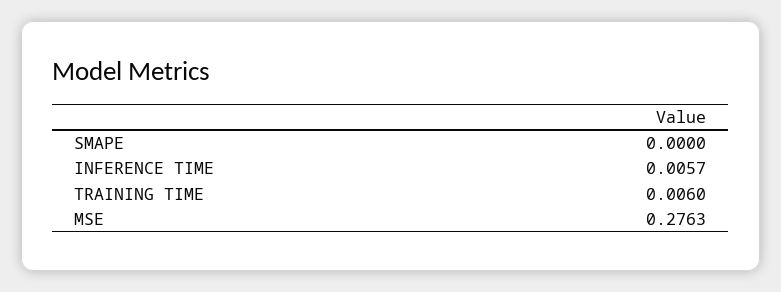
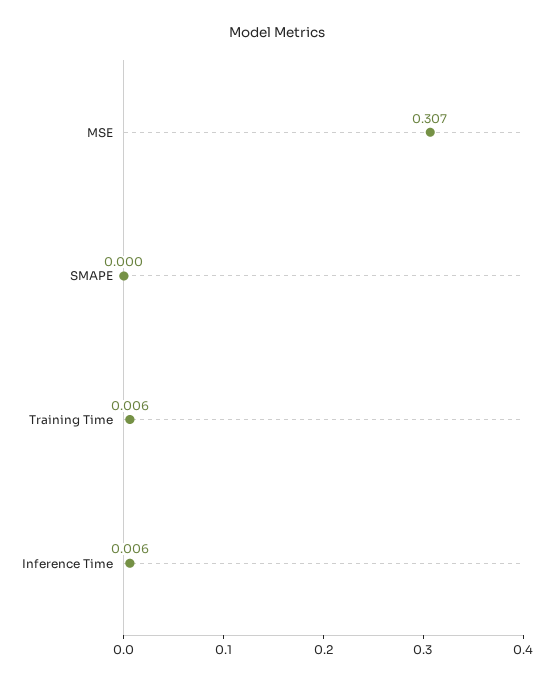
  {
    "SMAPE": 0,
    "INFERENCE TIME": 0.0057,
    "TRAINING TIME": 0.006,
-   "MSE": 0.2763
+   "MSE": 0.307
  }

